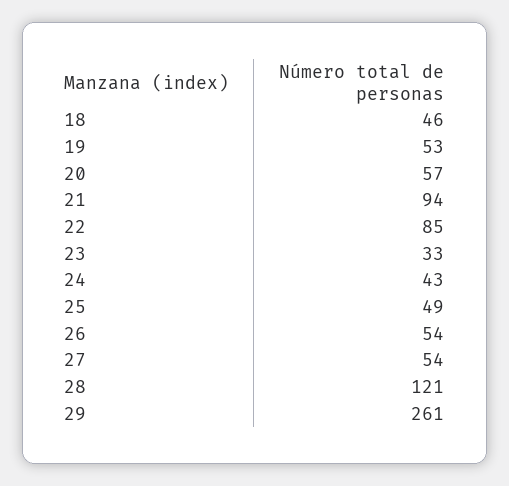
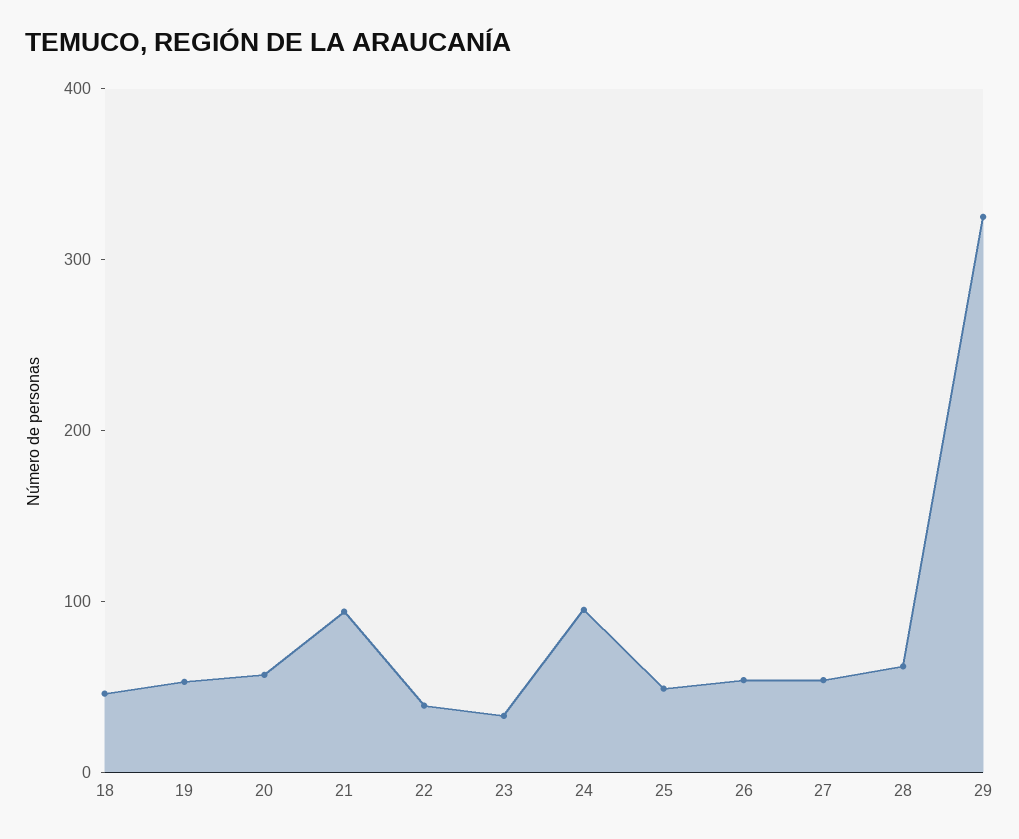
  {
    "18": 46,
    "19": 53,
    "20": 57,
    "21": 94,
-   "22": 85,
+   "22": 40,
    "23": 33,
-   "24": 43,
+   "24": 100,
    "25": 49,
    "26": 54,
    "27": 54,
-   "28": 121,
+   "28": 60,
-   "29": 261
+   "29": 320
  }

